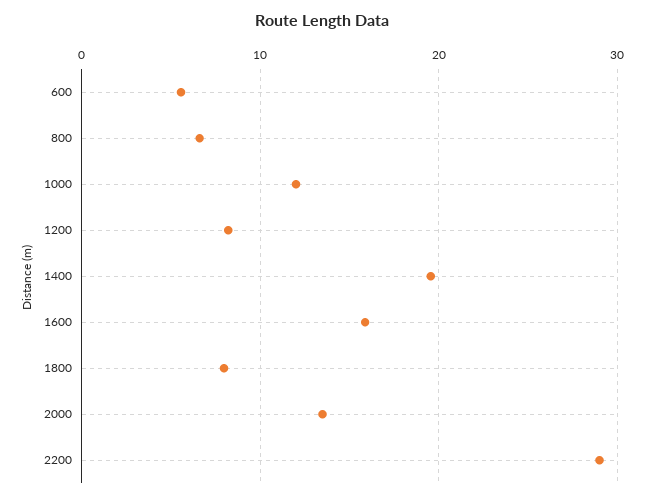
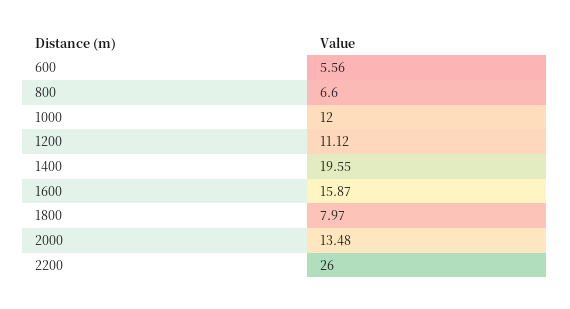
  {
    "600": 5.56,
    "800": 6.6,
    "1000": 12,
-   "1200": 8,
+   "1200": 11.12,
    "1400": 19.55,
    "1600": 15.87,
    "1800": 7.97,
    "2000": 13.48,
-   "2200": 29
+   "2200": 26
  }

